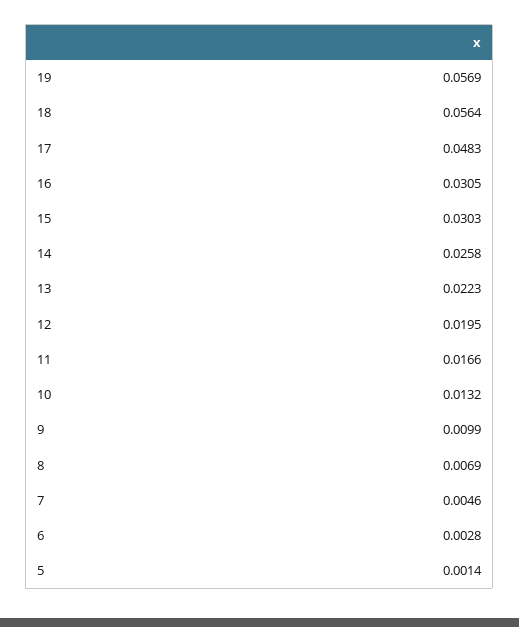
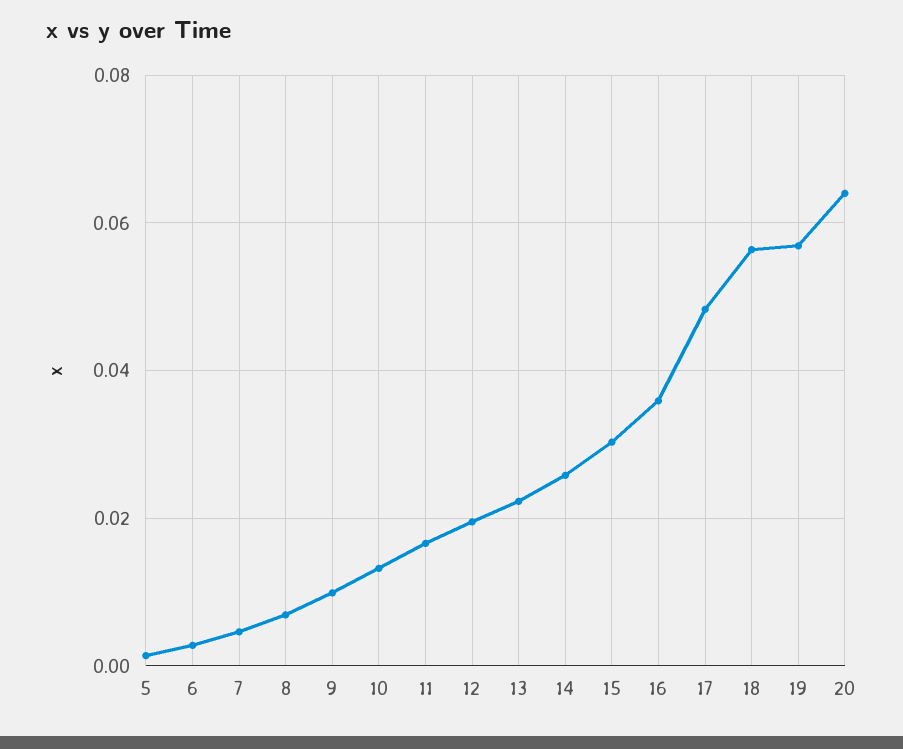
  {
    "19": 0.0569,
    "18": 0.0564,
    "17": 0.0483,
-   "16": 0.0305,
+   "16": 0.036,
    "15": 0.0303,
    "14": 0.0258,
    "13": 0.0223,
    "12": 0.0195,
    "11": 0.0166,
    "10": 0.0132,
    "9": 0.0099,
    "8": 0.0069,
    "7": 0.0046,
    "6": 0.0028,
-   "5": 0.0014
+   "5": 0.0014,
+   "20": 0.064
  }

